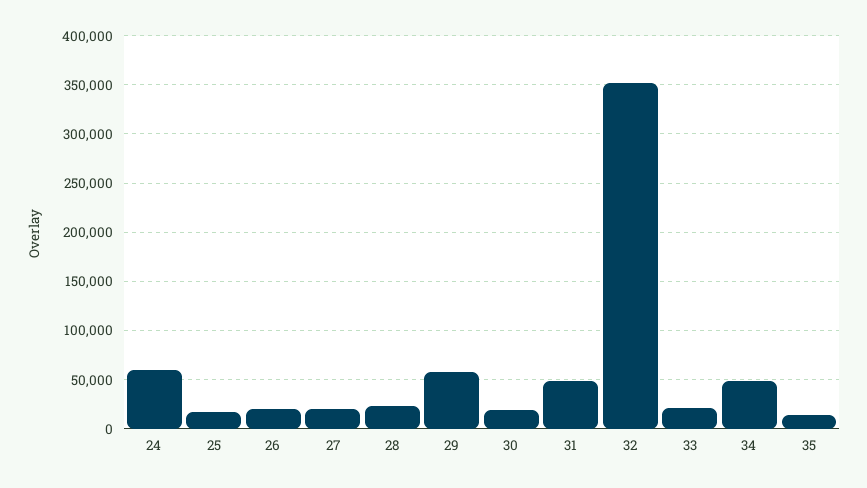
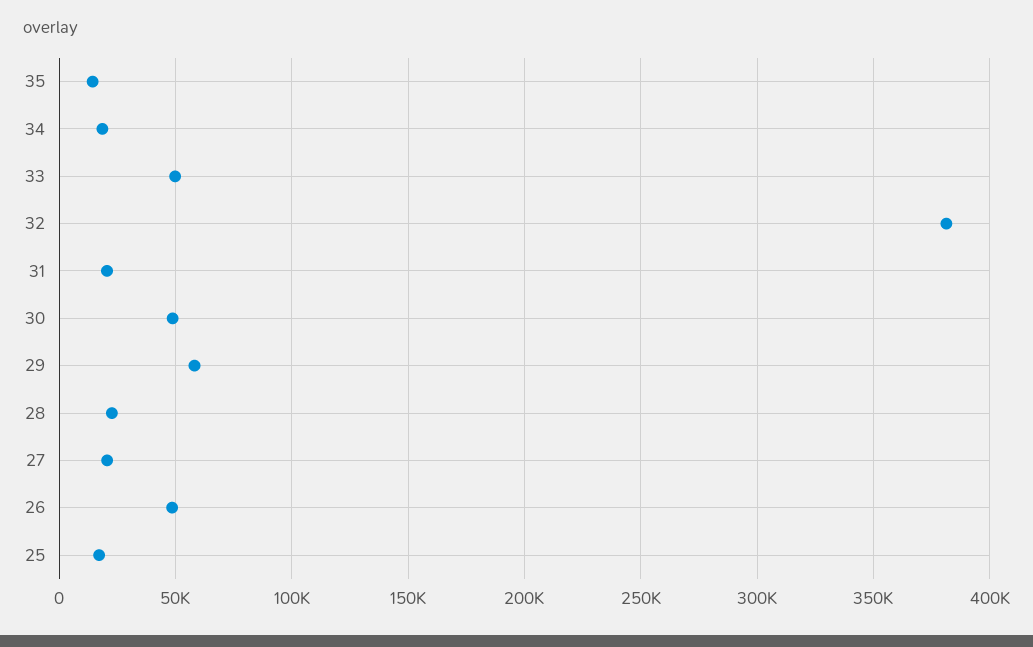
  {
-   "24": 60000,
    "25": 15000,
-   "26": 20000,
+   "26": 50000,
    "27": 20000,
    "28": 25000,
    "29": 60000,
-   "30": 20000,
+   "30": 50000,
-   "31": 50000,
+   "31": 20000,
-   "32": 350000,
+   "32": 380000,
-   "33": 20000,
+   "33": 50000,
-   "34": 50000,
+   "34": 20000,
    "35": 15000
  }

